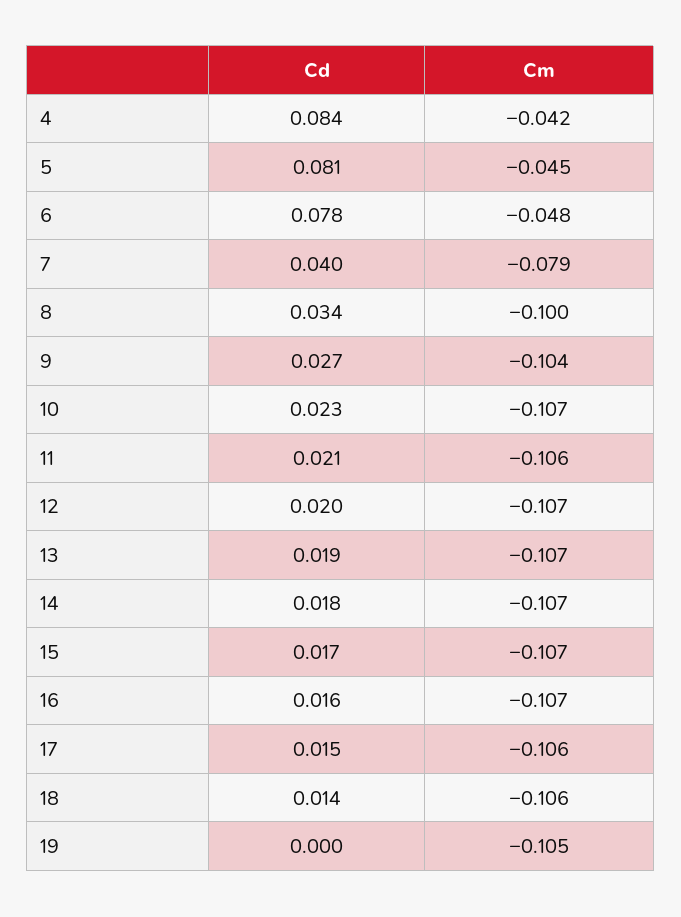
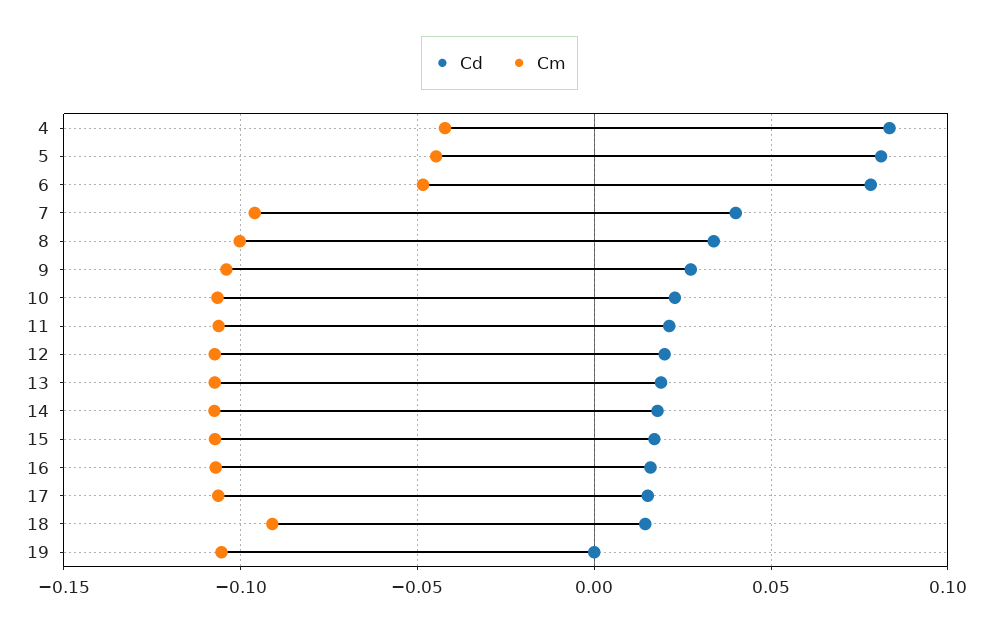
  {
    "Cd": {
      "4": 0.084,
      "5": 0.081,
      "6": 0.078,
      "7": 0.04,
      "8": 0.034,
      "9": 0.027,
      "10": 0.023,
      "11": 0.021,
      "12": 0.02,
      "13": 0.019,
      "14": 0.018,
      "15": 0.017,
      "16": 0.016,
      "17": 0.015,
      "18": 0.014,
      "19": 0
    },
    "Cm": {
      "4": -0.042,
      "5": -0.045,
      "6": -0.048,
-     "7": -0.079,
+     "7": -0.095,
      "8": -0.1,
      "9": -0.104,
      "10": -0.107,
      "11": -0.106,
      "12": -0.107,
      "13": -0.107,
      "14": -0.107,
      "15": -0.107,
      "16": -0.107,
      "17": -0.106,
-     "18": -0.106,
+     "18": -0.09,
      "19": -0.105
    }
  }

